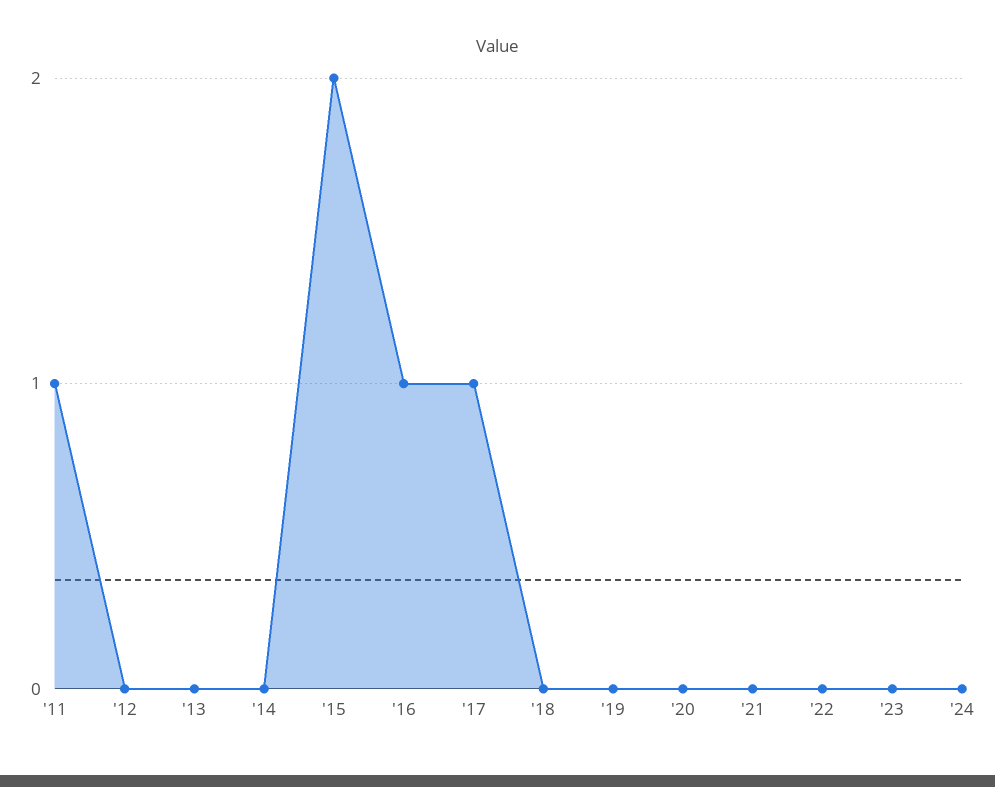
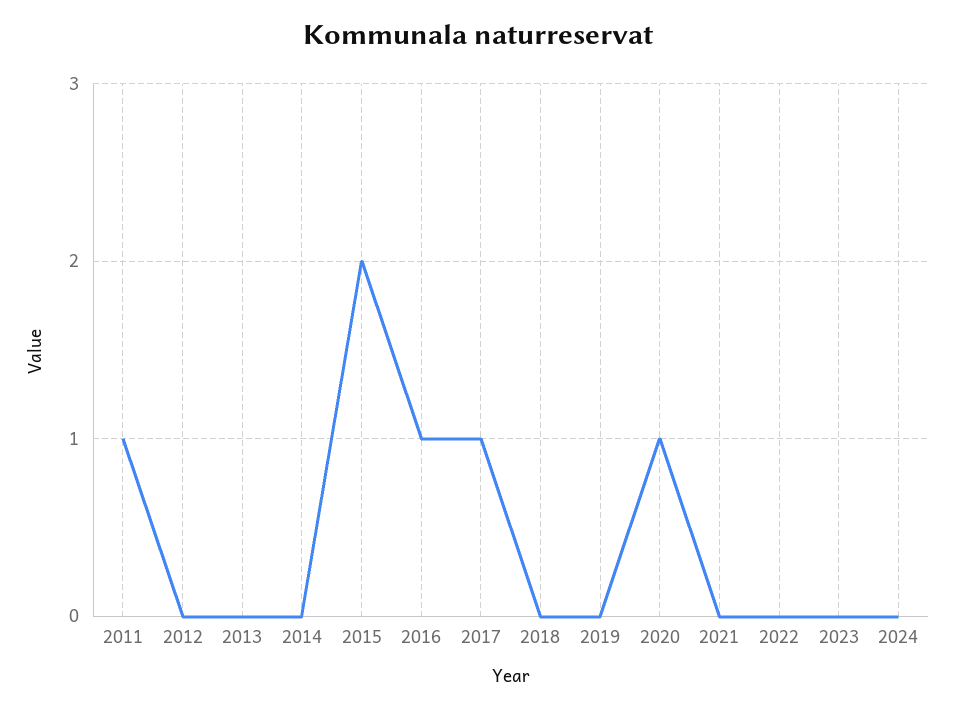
  {
    "'11": 1,
    "'12": 0,
    "'13": 0,
    "'14": 0,
    "'15": 2,
    "'16": 1,
    "'17": 1,
    "'18": 0,
    "'19": 0,
-   "'20": 0,
+   "'20": 1,
    "'21": 0,
    "'22": 0,
    "'23": 0,
    "'24": 0
  }

